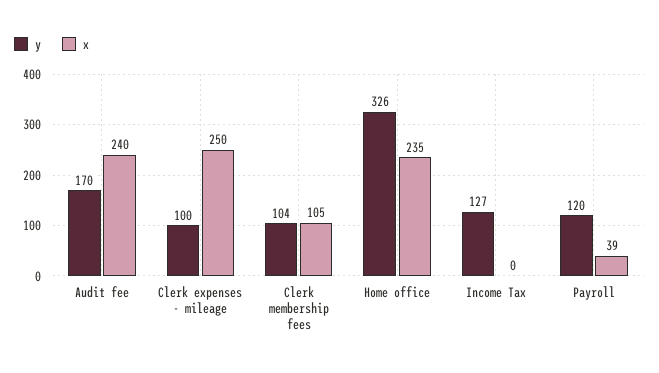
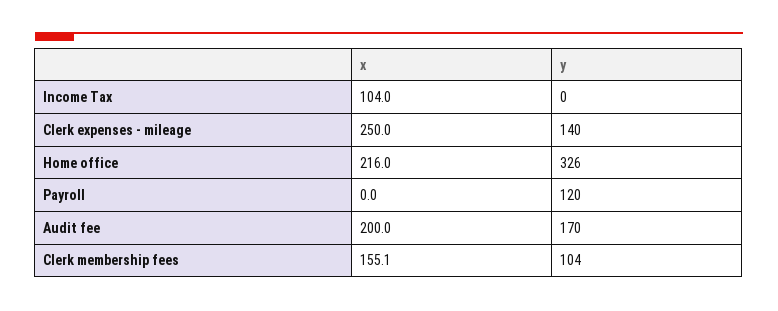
  {
    "y": {
      "Audit fee": 170,
-     "Clerk expenses - mileage": 100,
+     "Clerk expenses - mileage": 140,
      "Clerk membership fees": 104,
      "Home office": 326,
-     "Income Tax": 127,
+     "Income Tax": 0,
      "Payroll": 120
    },
    "x": {
-     "Audit fee": 240,
+     "Audit fee": 200,
      "Clerk expenses - mileage": 250,
-     "Clerk membership fees": 105,
+     "Clerk membership fees": 155.1,
-     "Home office": 235,
+     "Home office": 216,
-     "Income Tax": 0,
+     "Income Tax": 104,
-     "Payroll": 39
+     "Payroll": 0
    }
  }

